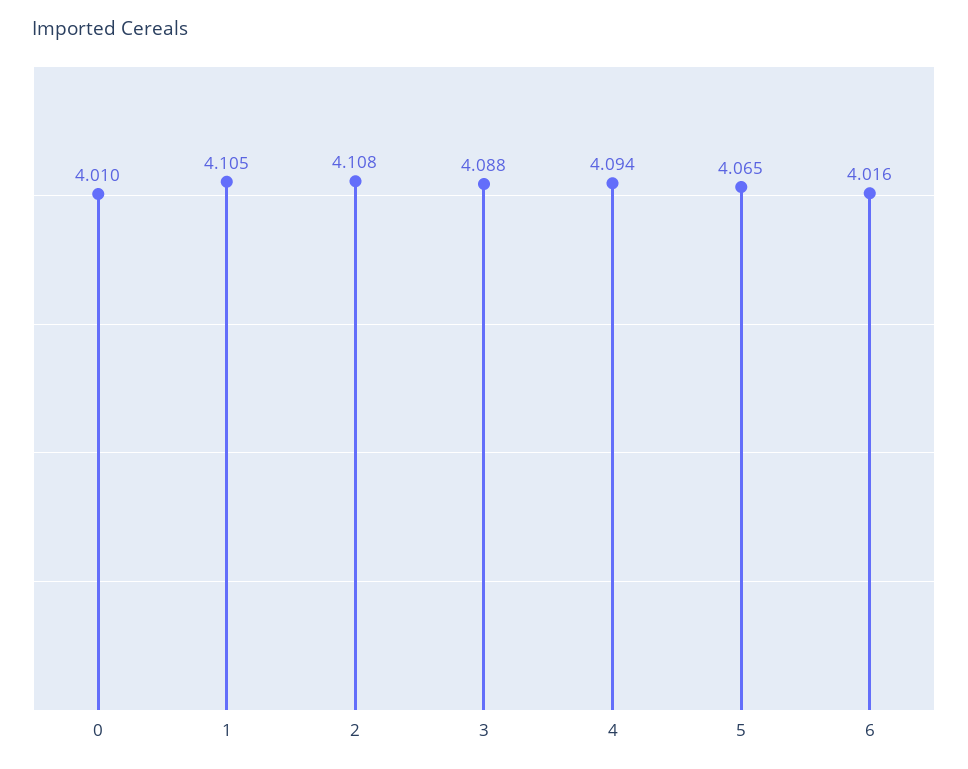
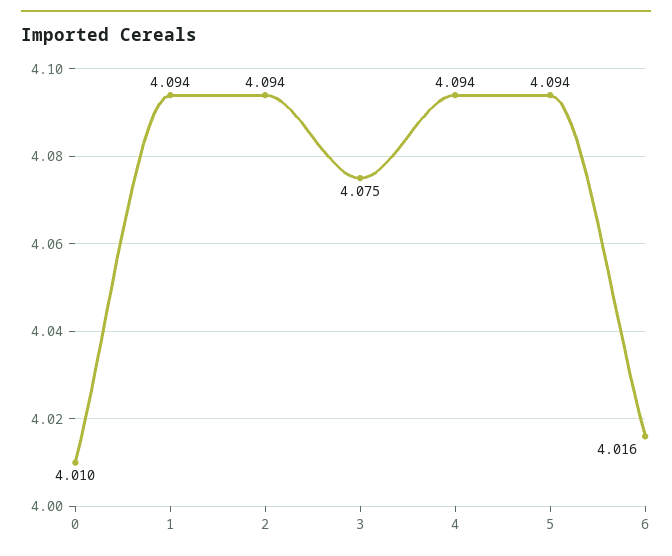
  {
    "0": 4.01,
-   "1": 4.105,
+   "1": 4.094,
-   "2": 4.108,
+   "2": 4.094,
-   "3": 4.088,
+   "3": 4.075,
    "4": 4.094,
-   "5": 4.065,
+   "5": 4.094,
    "6": 4.016
  }

